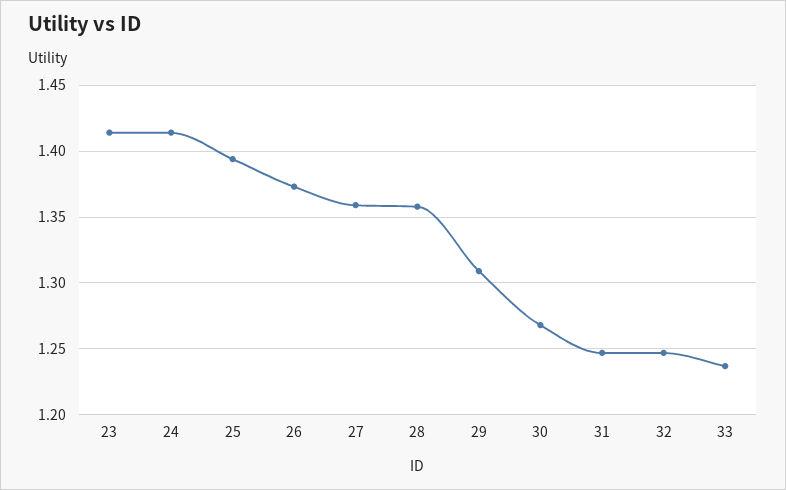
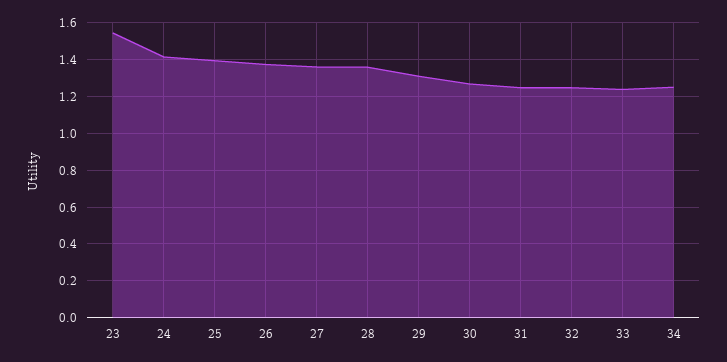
  {
-   "23": 1.415,
+   "23": 1.55,
    "24": 1.415,
    "25": 1.395,
    "26": 1.375,
    "27": 1.36,
    "28": 1.36,
    "29": 1.31,
    "30": 1.27,
    "31": 1.245,
    "32": 1.245,
-   "33": 1.235
+   "33": 1.235,
+   "34": 1.25
  }

